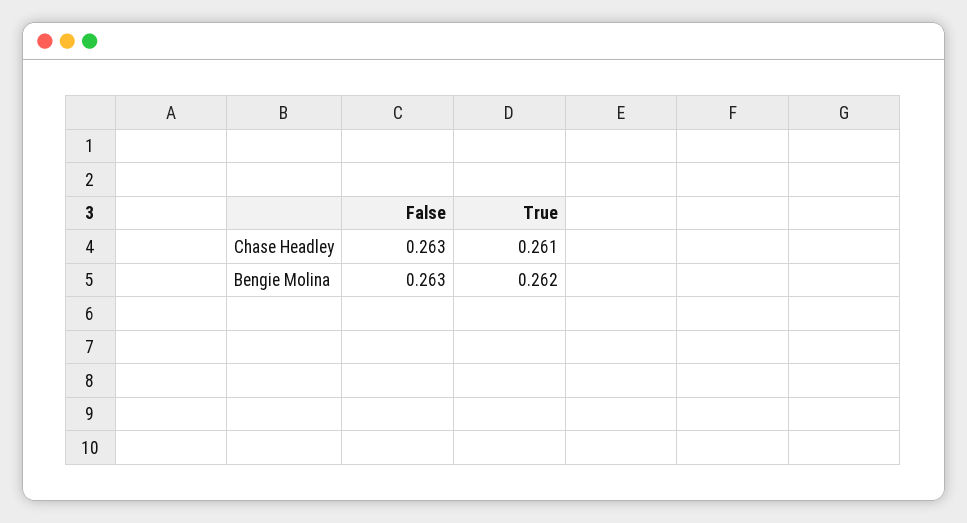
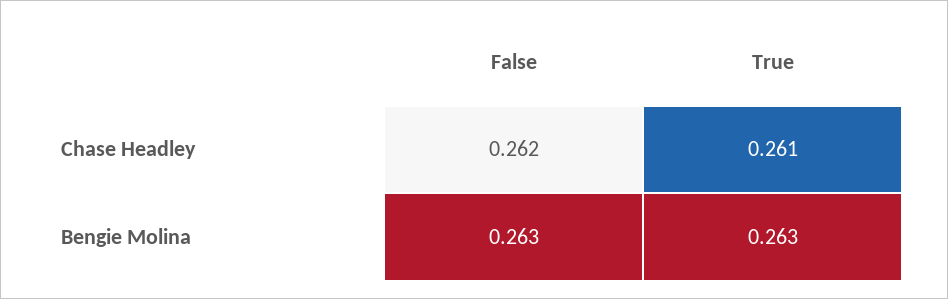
  {
    "False": {
-     "Chase Headley": 0.263,
+     "Chase Headley": 0.262,
      "Bengie Molina": 0.263
    },
    "True": {
      "Chase Headley": 0.261,
-     "Bengie Molina": 0.262
+     "Bengie Molina": 0.263
    }
  }

